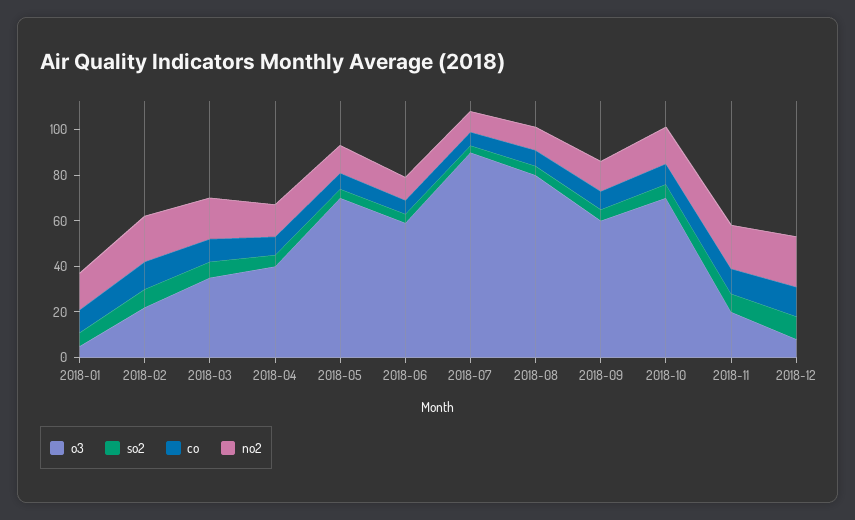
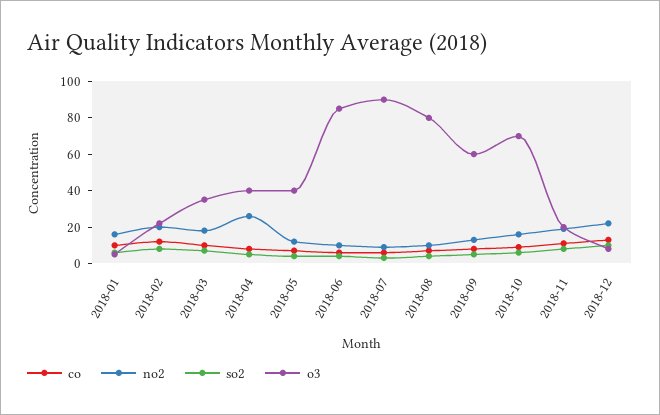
  {
    "o3": {
      "2018-01": 5,
      "2018-02": 20,
      "2018-03": 35,
      "2018-04": 40,
-     "2018-05": 70,
+     "2018-05": 40,
-     "2018-06": 60,
+     "2018-06": 85,
      "2018-07": 90,
      "2018-08": 80,
      "2018-09": 60,
      "2018-10": 70,
      "2018-11": 20,
      "2018-12": 10
    },
    "so2": {
      "2018-01": 5,
      "2018-02": 10,
      "2018-03": 5,
      "2018-04": 5,
      "2018-05": 5,
      "2018-06": 5,
      "2018-07": 5,
      "2018-08": 5,
      "2018-09": 5,
      "2018-10": 5,
      "2018-11": 10,
      "2018-12": 10
    },
    "co": {
      "2018-01": 10,
      "2018-02": 10,
      "2018-03": 10,
      "2018-04": 10,
      "2018-05": 5,
      "2018-06": 5,
      "2018-07": 5,
      "2018-08": 5,
      "2018-09": 10,
      "2018-10": 10,
      "2018-11": 10,
      "2018-12": 15
    },
    "no2": {
      "2018-01": 15,
      "2018-02": 20,
      "2018-03": 20,
-     "2018-04": 15,
+     "2018-04": 25,
      "2018-05": 10,
      "2018-06": 10,
      "2018-07": 10,
      "2018-08": 10,
      "2018-09": 15,
      "2018-10": 15,
      "2018-11": 20,
      "2018-12": 20
    }
  }

